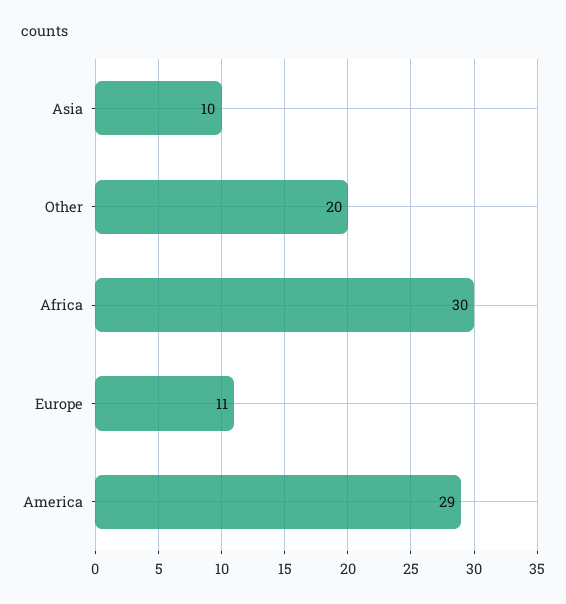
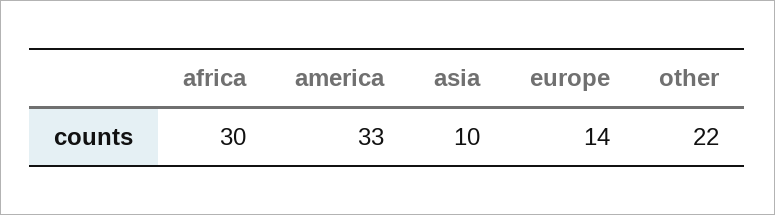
  {
    "Asia": 10,
-   "Other": 20,
+   "Other": 22,
    "Africa": 30,
-   "Europe": 11,
+   "Europe": 14,
-   "America": 29
+   "America": 33
  }

